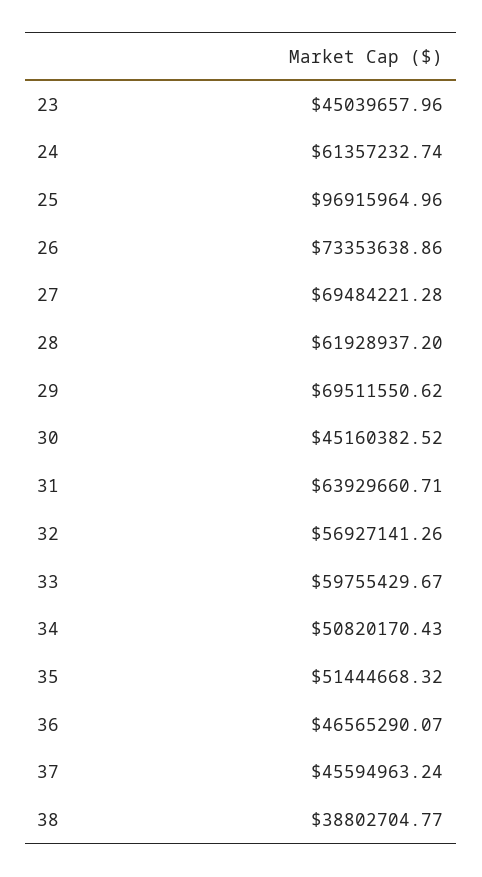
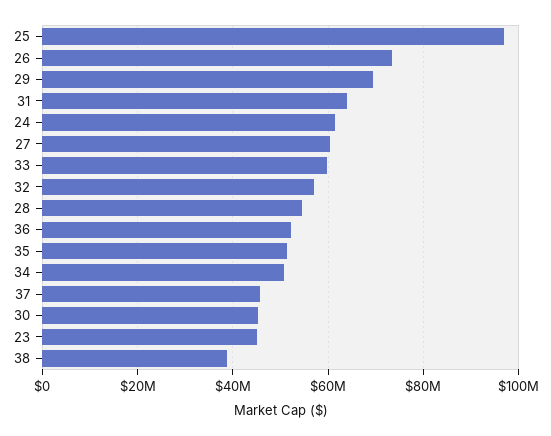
  {
    "23": 45039657.96,
    "24": 61357232.74,
    "25": 96915964.96,
    "26": 73353638.86,
-   "27": 69484221.28,
+   "27": 60000000,
-   "28": 61928937.2,
+   "28": 54000000,
    "29": 69511550.62,
    "30": 45160382.52,
    "31": 63929660.71,
    "32": 56927141.26,
    "33": 59755429.67,
    "34": 50820170.43,
    "35": 51444668.32,
-   "36": 46565290.07,
+   "36": 52000000,
    "37": 45594963.24,
    "38": 38802704.77
  }

